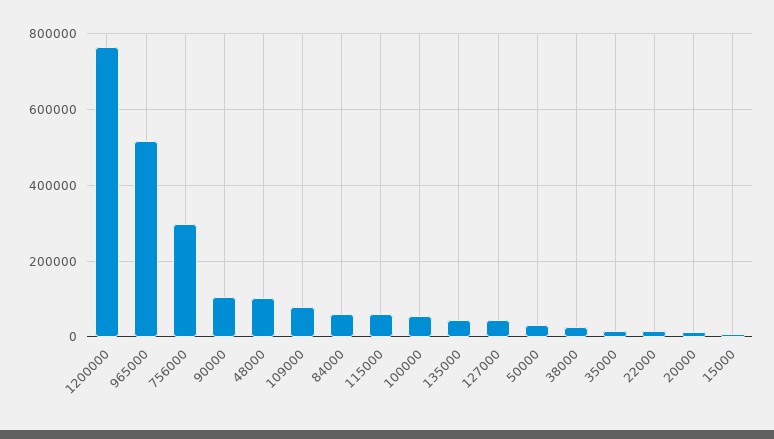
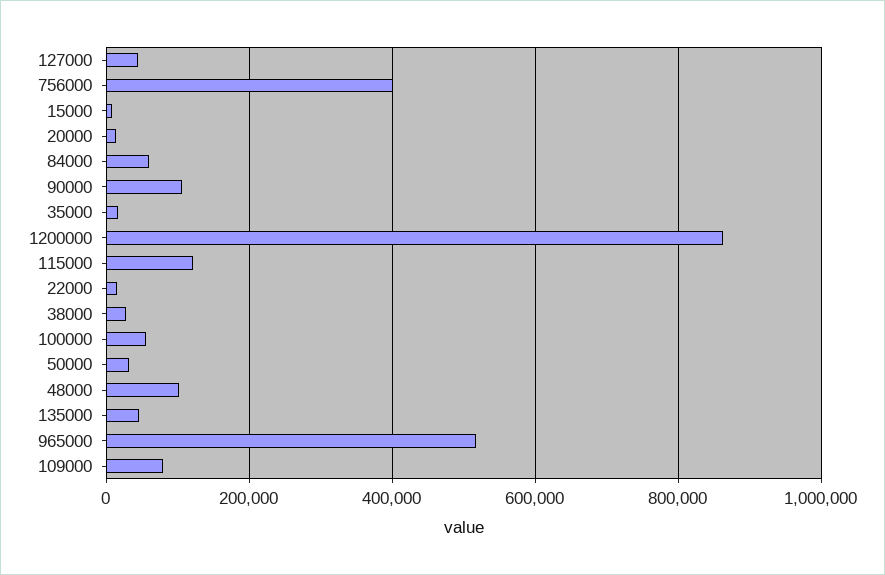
  {
-   "1200000": 760000,
+   "1200000": 860000,
    "965000": 520000,
-   "756000": 300000,
+   "756000": 400000,
    "90000": 100000,
    "48000": 100000,
    "109000": 80000,
    "84000": 60000,
-   "115000": 60000,
+   "115000": 120000,
    "100000": 60000,
    "135000": 40000,
    "127000": 40000,
    "50000": 40000,
    "38000": 20000,
    "35000": 20000,
    "22000": 20000,
    "20000": 20000,
    "15000": 0
  }

